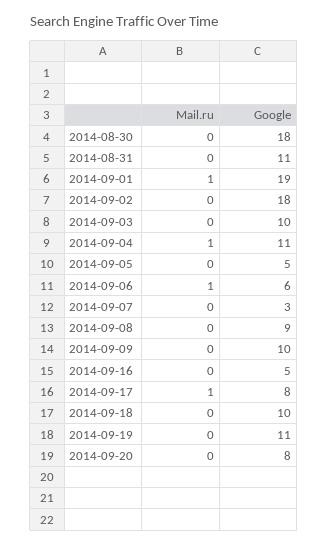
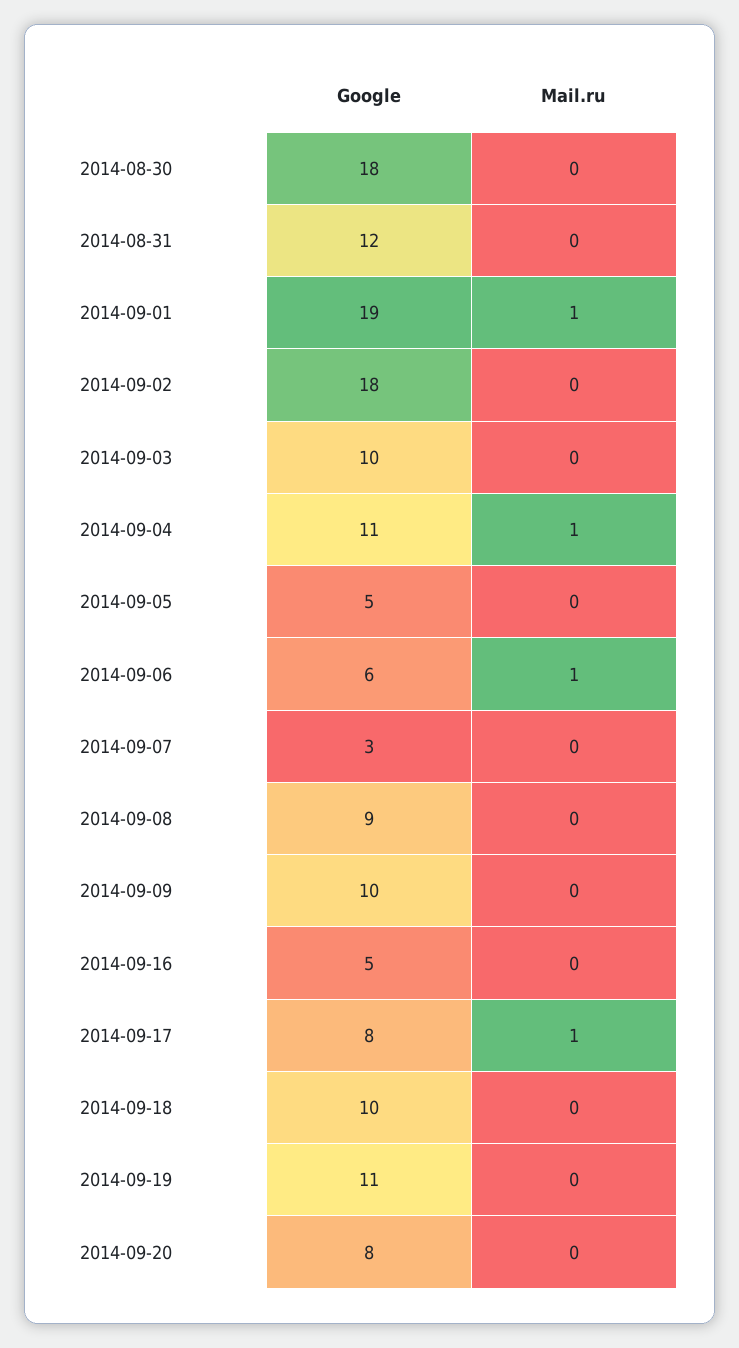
  {
    "Mail.ru": {
      "2014-08-30": 0,
      "2014-08-31": 0,
      "2014-09-01": 1,
      "2014-09-02": 0,
      "2014-09-03": 0,
      "2014-09-04": 1,
      "2014-09-05": 0,
      "2014-09-06": 1,
      "2014-09-07": 0,
      "2014-09-08": 0,
      "2014-09-09": 0,
      "2014-09-16": 0,
      "2014-09-17": 1,
      "2014-09-18": 0,
      "2014-09-19": 0,
      "2014-09-20": 0
    },
    "Google": {
      "2014-08-30": 18,
-     "2014-08-31": 11,
+     "2014-08-31": 12,
      "2014-09-01": 19,
      "2014-09-02": 18,
      "2014-09-03": 10,
      "2014-09-04": 11,
      "2014-09-05": 5,
      "2014-09-06": 6,
      "2014-09-07": 3,
      "2014-09-08": 9,
      "2014-09-09": 10,
      "2014-09-16": 5,
      "2014-09-17": 8,
      "2014-09-18": 10,
      "2014-09-19": 11,
      "2014-09-20": 8
    }
  }

